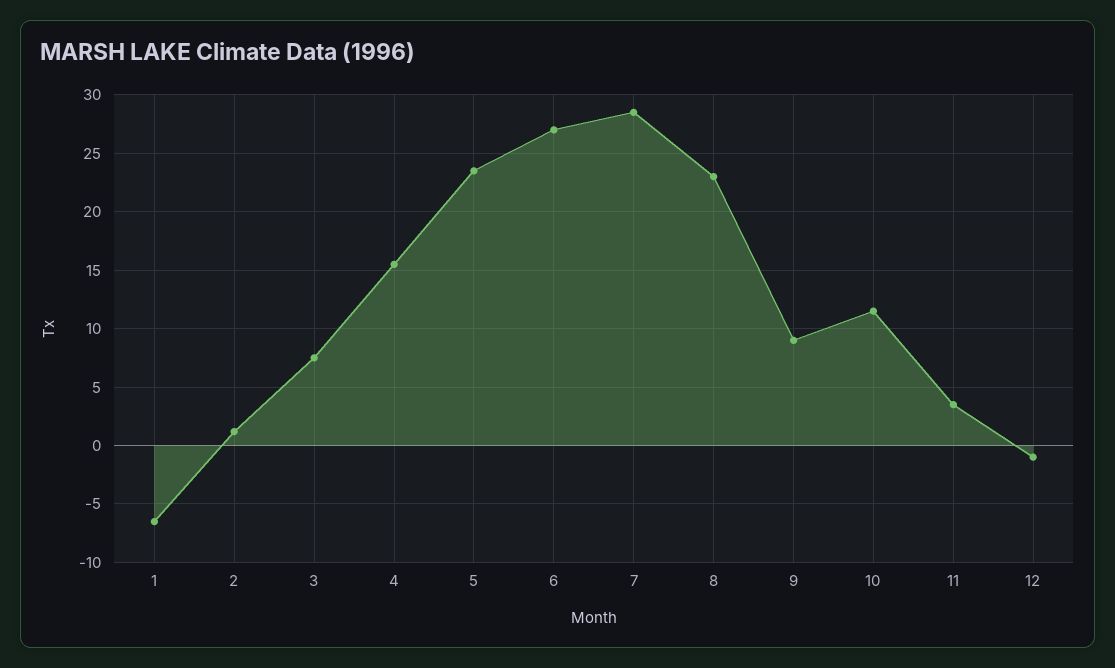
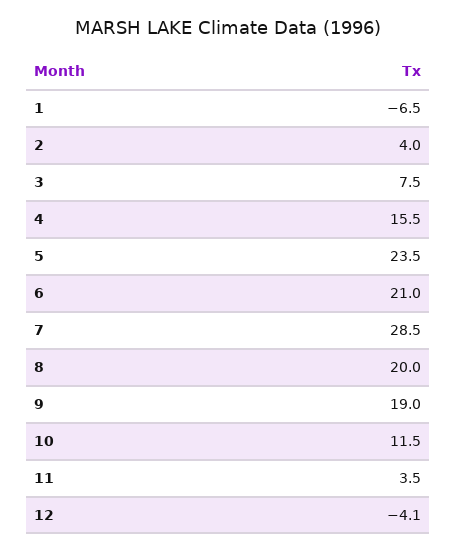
  {
    "1": -6.5,
-   "2": 1,
+   "2": 4,
    "3": 7.5,
    "4": 15.5,
    "5": 23.5,
-   "6": 27,
+   "6": 21,
    "7": 28.5,
-   "8": 23,
+   "8": 20,
-   "9": 9,
+   "9": 19,
    "10": 11.5,
    "11": 3.5,
-   "12": -1
+   "12": -4.1
  }

